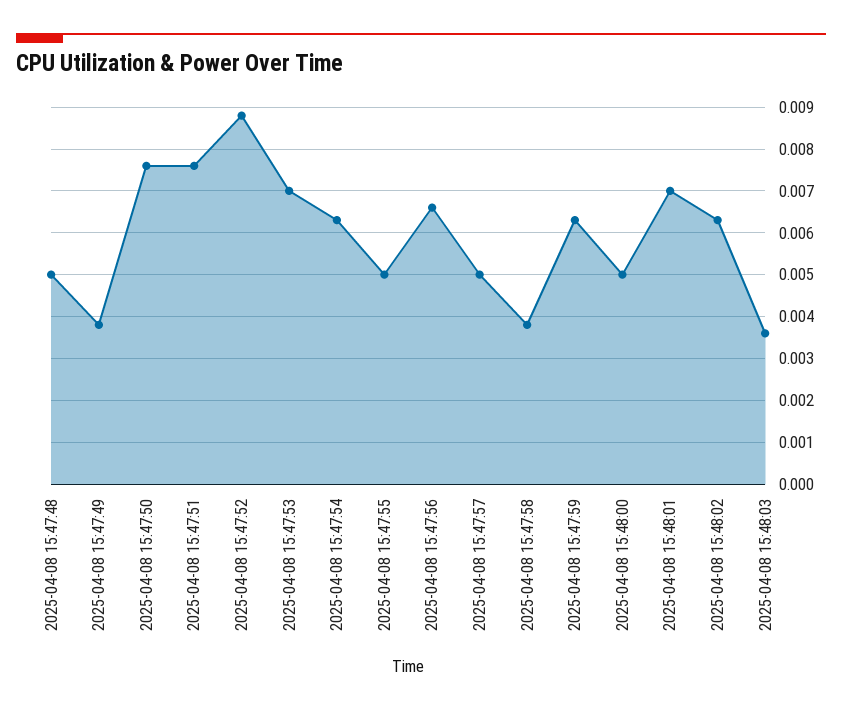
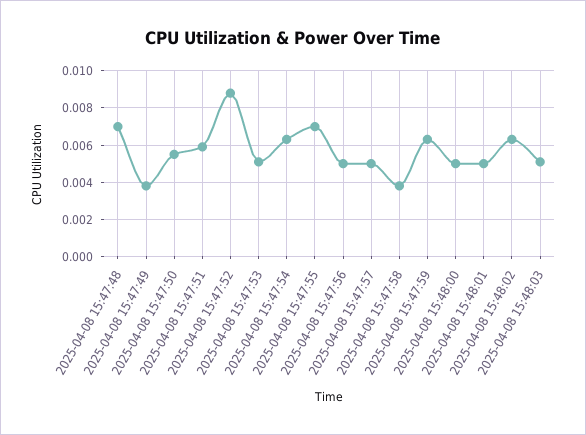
  {
-   "2025-04-08 15:47:48": 0.005,
+   "2025-04-08 15:47:48": 0.007,
    "2025-04-08 15:47:49": 0.004,
-   "2025-04-08 15:47:50": 0.0075,
+   "2025-04-08 15:47:50": 0.0055,
-   "2025-04-08 15:47:51": 0.0075,
+   "2025-04-08 15:47:51": 0.006,
    "2025-04-08 15:47:52": 0.009,
-   "2025-04-08 15:47:53": 0.007,
+   "2025-04-08 15:47:53": 0.005,
    "2025-04-08 15:47:54": 0.0065,
-   "2025-04-08 15:47:55": 0.005,
+   "2025-04-08 15:47:55": 0.007,
-   "2025-04-08 15:47:56": 0.0065,
+   "2025-04-08 15:47:56": 0.005,
    "2025-04-08 15:47:57": 0.005,
    "2025-04-08 15:47:58": 0.004,
    "2025-04-08 15:47:59": 0.0065,
    "2025-04-08 15:48:00": 0.005,
-   "2025-04-08 15:48:01": 0.007,
+   "2025-04-08 15:48:01": 0.005,
    "2025-04-08 15:48:02": 0.0065,
-   "2025-04-08 15:48:03": 0.0035
+   "2025-04-08 15:48:03": 0.005
  }

